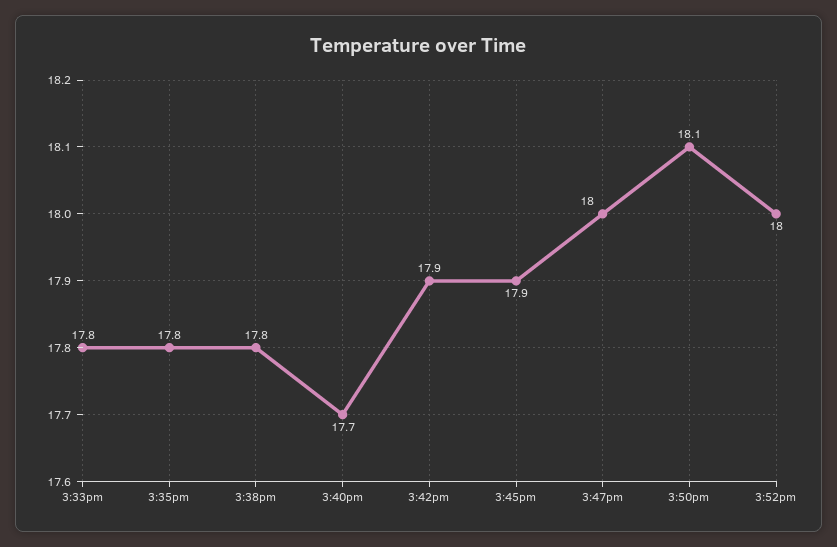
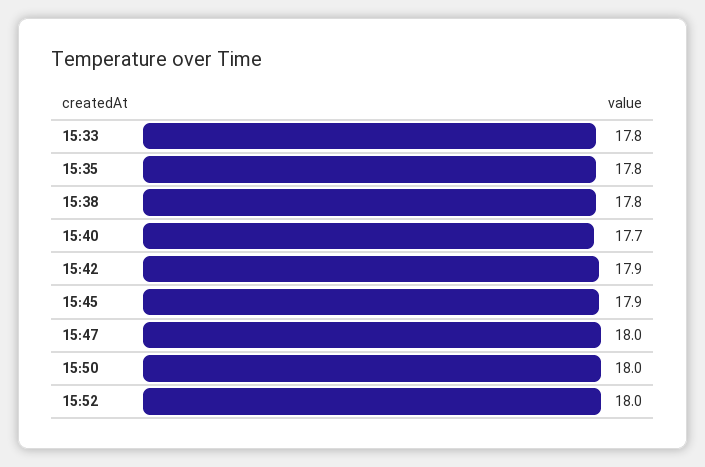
  {
    "3:33pm": 17.8,
    "3:35pm": 17.8,
    "3:38pm": 17.8,
    "3:40pm": 17.7,
    "3:42pm": 17.9,
    "3:45pm": 17.9,
    "3:47pm": 18,
-   "3:50pm": 18.1,
+   "3:50pm": 18,
    "3:52pm": 18
  }

